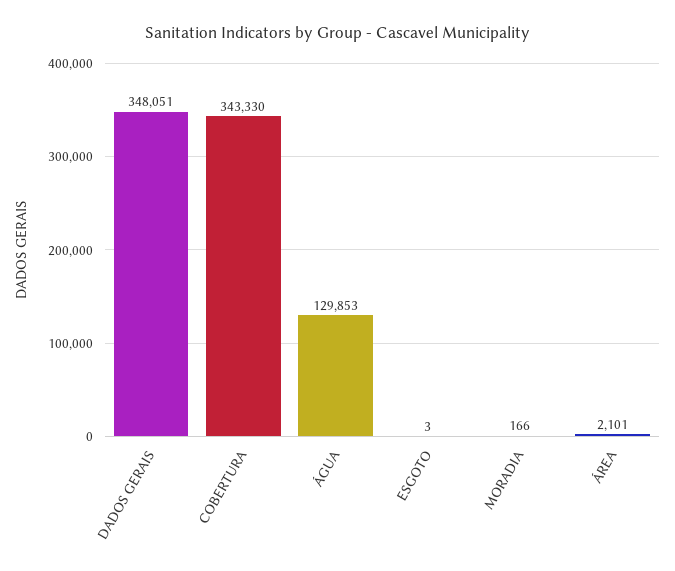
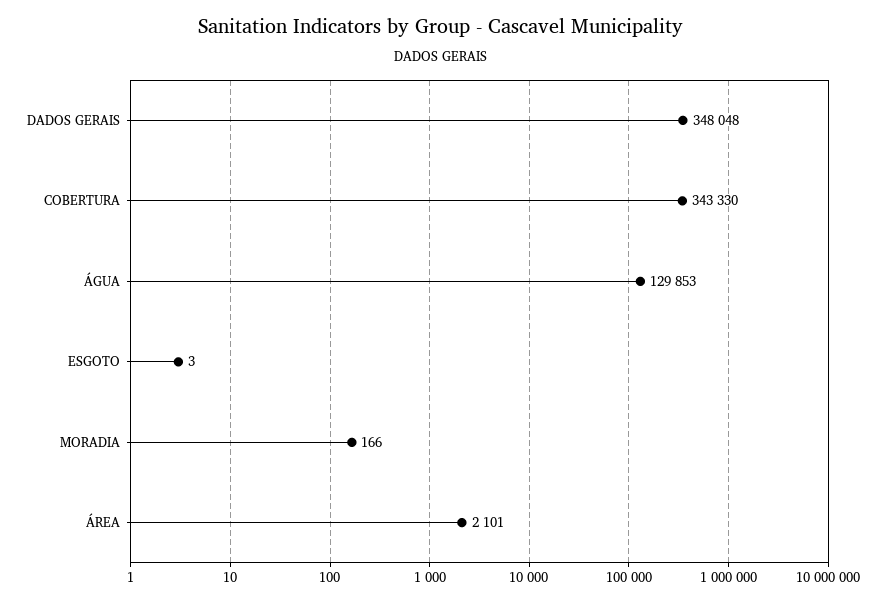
  {
-   "DADOS GERAIS": 348051,
+   "DADOS GERAIS": 348048,
    "COBERTURA": 343330,
    "ÁGUA": 129853,
    "ESGOTO": 3,
    "MORADIA": 166,
    "ÁREA": 2101
  }

